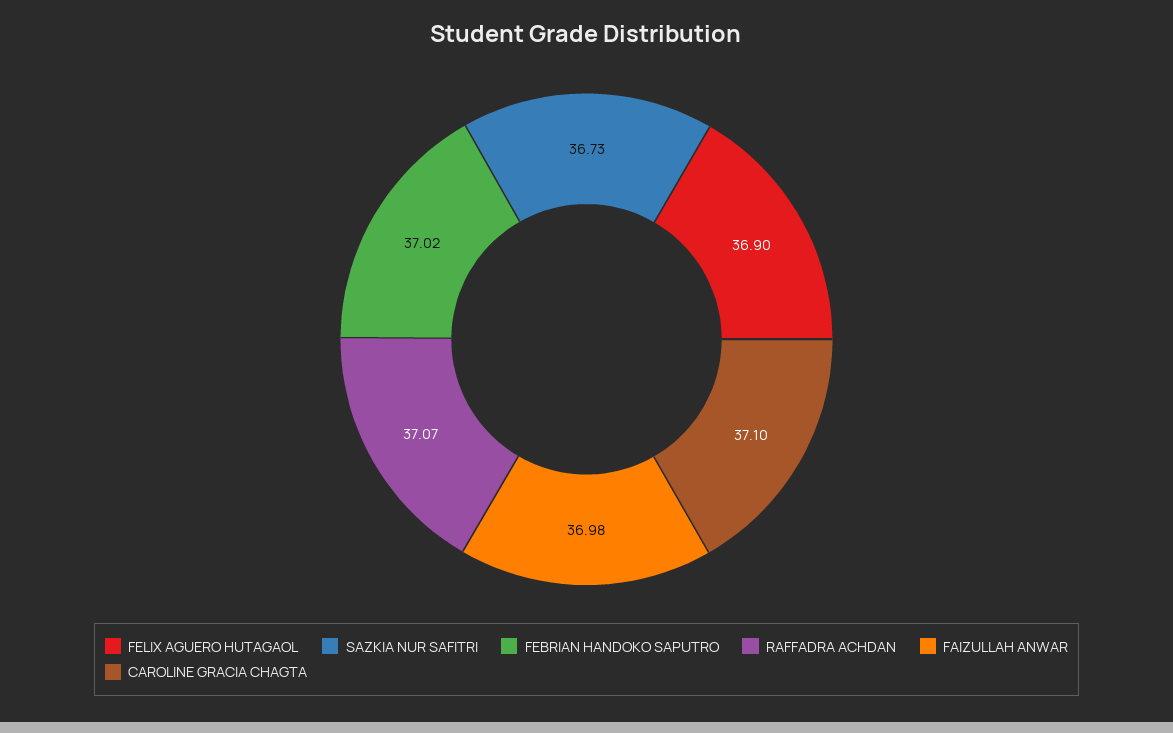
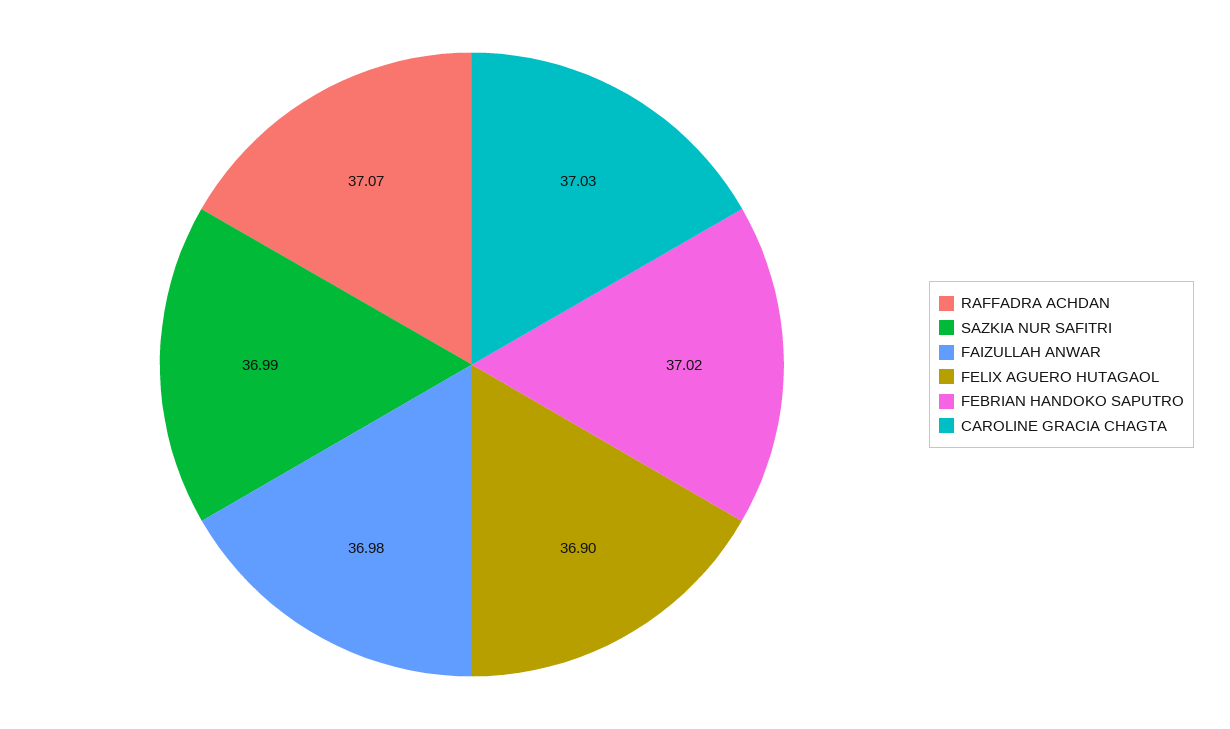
  {
    "FELIX AGUERO HUTAGAOL": 36.9,
-   "SAZKIA NUR SAFITRI": 36.73,
+   "SAZKIA NUR SAFITRI": 36.99,
    "FEBRIAN HANDOKO SAPUTRO": 37.02,
    "RAFFADRA ACHDAN": 37.07,
    "FAIZULLAH ANWAR": 36.98,
-   "CAROLINE GRACIA CHAGTA": 37.1
+   "CAROLINE GRACIA CHAGTA": 37.03
  }

